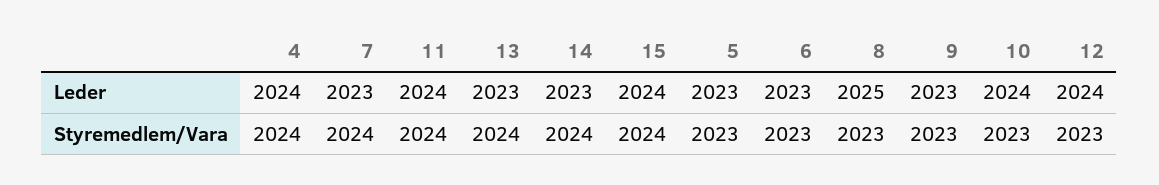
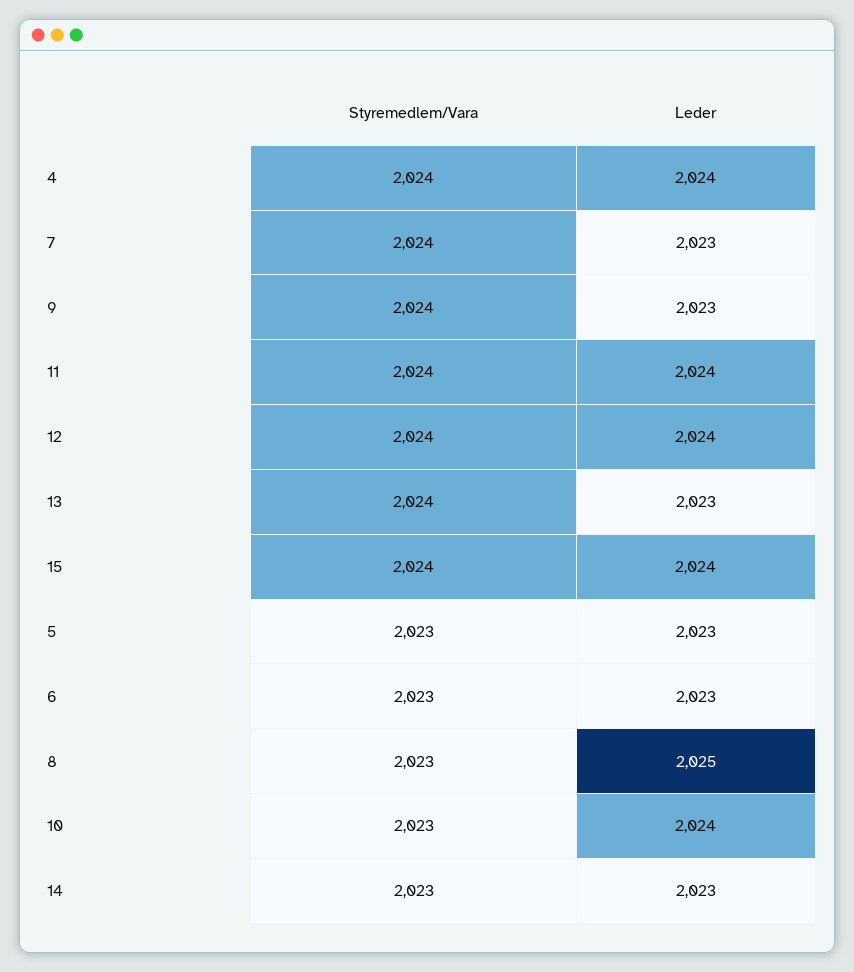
  {
    "4": {
      "Leder": 2024,
      "Styremedlem/Vara": 2024
    },
    "7": {
      "Leder": 2023,
      "Styremedlem/Vara": 2024
    },
    "11": {
      "Leder": 2024,
      "Styremedlem/Vara": 2024
    },
    "13": {
      "Leder": 2023,
      "Styremedlem/Vara": 2024
    },
    "14": {
      "Leder": 2023,
-     "Styremedlem/Vara": 2024
+     "Styremedlem/Vara": 2023
    },
    "15": {
      "Leder": 2024,
      "Styremedlem/Vara": 2024
    },
    "5": {
      "Leder": 2023,
      "Styremedlem/Vara": 2023
    },
    "6": {
      "Leder": 2023,
      "Styremedlem/Vara": 2023
    },
    "8": {
      "Leder": 2025,
      "Styremedlem/Vara": 2023
    },
    "9": {
      "Leder": 2023,
-     "Styremedlem/Vara": 2023
+     "Styremedlem/Vara": 2024
    },
    "10": {
      "Leder": 2024,
      "Styremedlem/Vara": 2023
    },
    "12": {
      "Leder": 2024,
-     "Styremedlem/Vara": 2023
+     "Styremedlem/Vara": 2024
    }
  }

